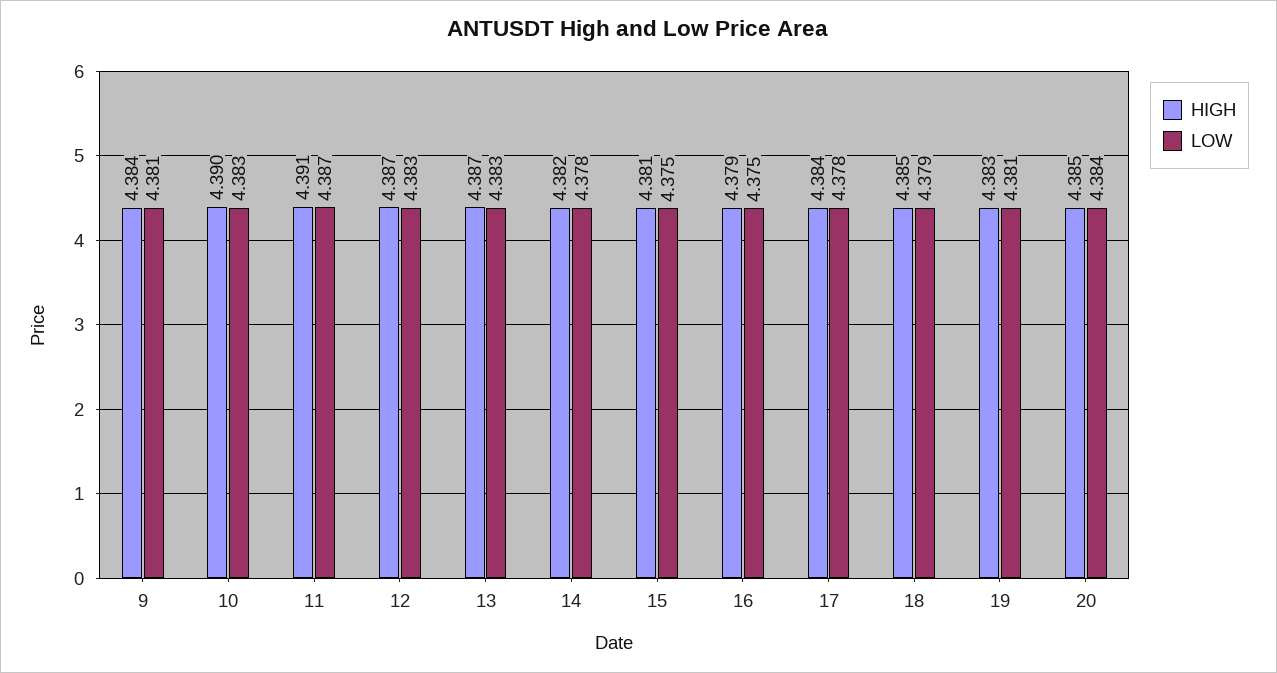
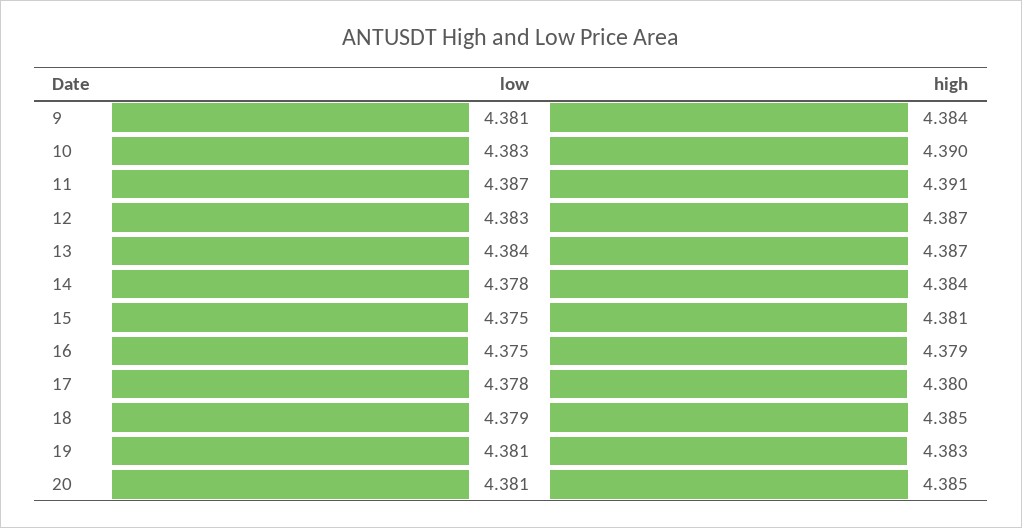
  {
    "HIGH": {
      "9": 4.384,
      "10": 4.39,
      "11": 4.391,
      "12": 4.387,
      "13": 4.387,
-     "14": 4.382,
+     "14": 4.384,
      "15": 4.381,
      "16": 4.379,
-     "17": 4.384,
+     "17": 4.38,
      "18": 4.385,
      "19": 4.383,
      "20": 4.385
    },
    "LOW": {
      "9": 4.381,
      "10": 4.383,
      "11": 4.387,
      "12": 4.383,
-     "13": 4.383,
+     "13": 4.384,
      "14": 4.378,
      "15": 4.375,
      "16": 4.375,
      "17": 4.378,
      "18": 4.379,
      "19": 4.381,
-     "20": 4.384
+     "20": 4.381
    }
  }

